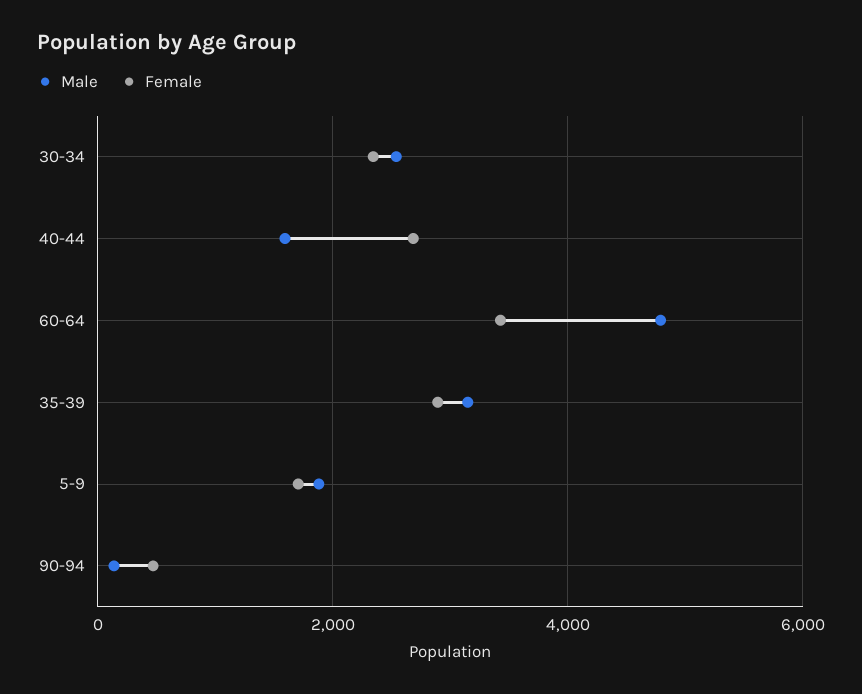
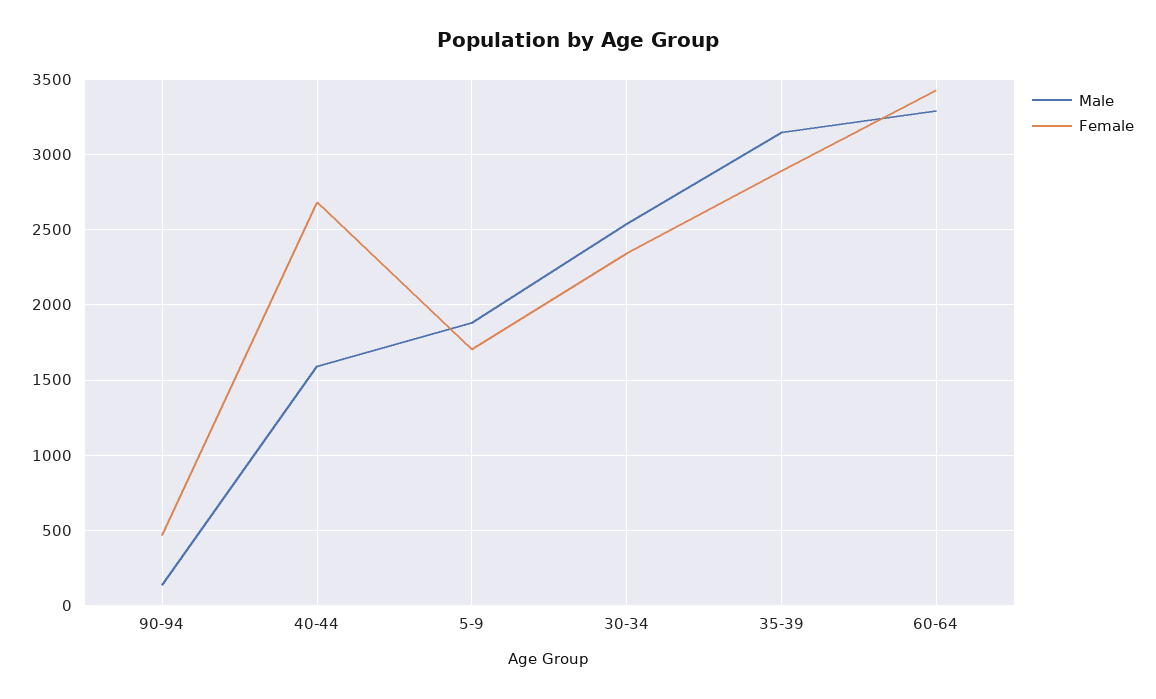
  {
    "Male": {
      "30-34": 2550,
      "40-44": 1600,
-     "60-64": 4800,
+     "60-64": 3300,
      "35-39": 3150,
      "5-9": 1900,
      "90-94": 150
    },
    "Female": {
      "30-34": 2350,
      "40-44": 2700,
      "60-64": 3450,
      "35-39": 2900,
      "5-9": 1700,
      "90-94": 450
    }
  }

